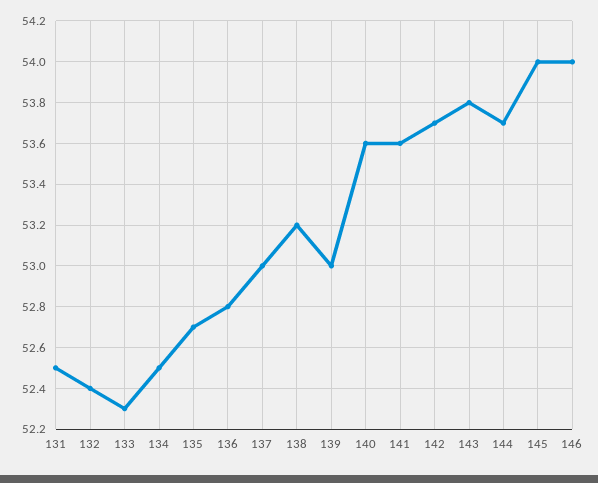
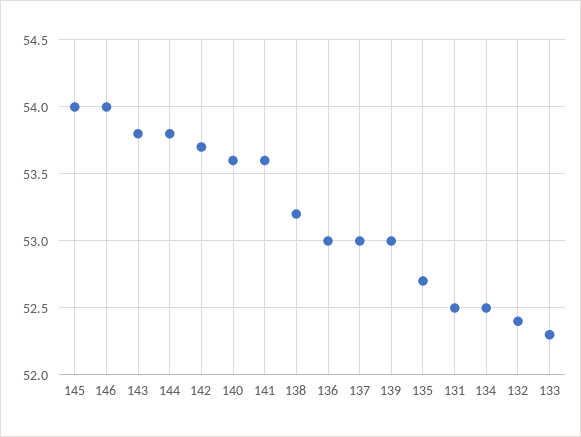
  {
    "131": 52.5,
    "132": 52.4,
    "133": 52.3,
    "134": 52.5,
    "135": 52.7,
-   "136": 52.8,
+   "136": 53,
    "137": 53,
    "138": 53.2,
    "139": 53,
    "140": 53.6,
    "141": 53.6,
    "142": 53.7,
    "143": 53.8,
-   "144": 53.7,
+   "144": 53.8,
    "145": 54,
    "146": 54
  }

